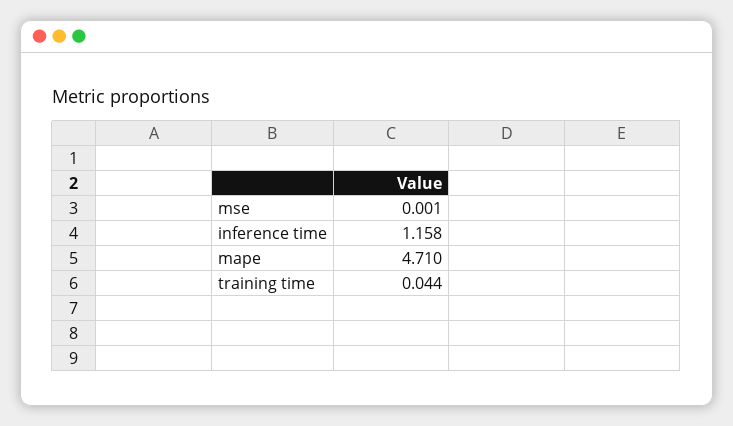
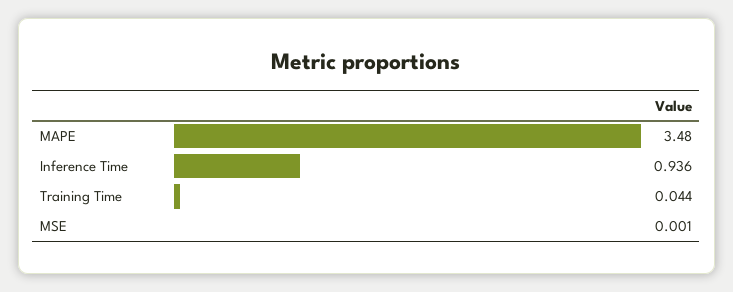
  {
    "mse": 0.001,
-   "inference time": 1.158,
+   "inference time": 0.936,
-   "mape": 4.71,
+   "mape": 3.48,
    "training time": 0.044
  }

